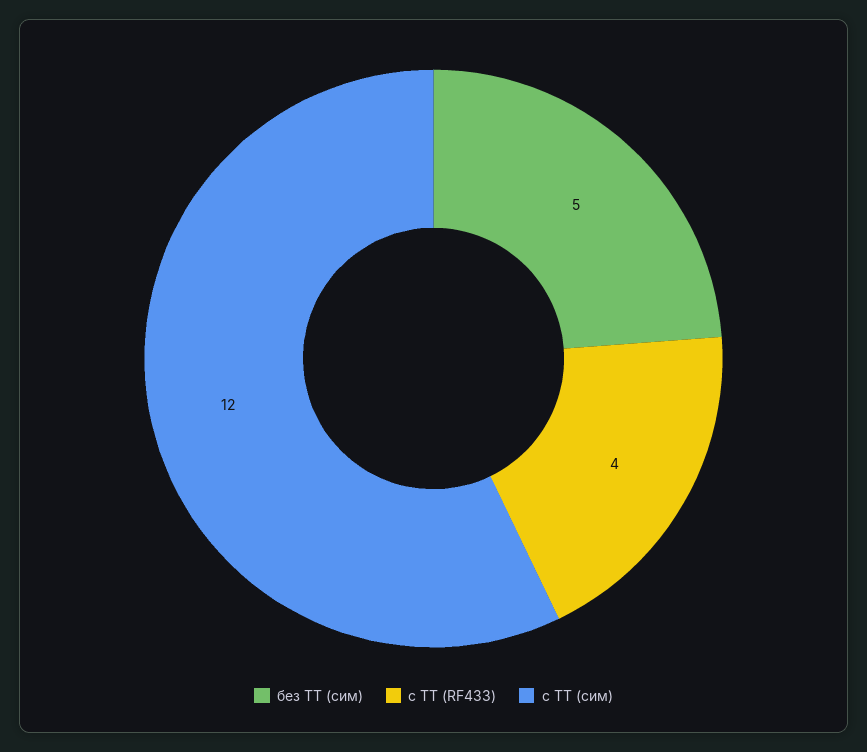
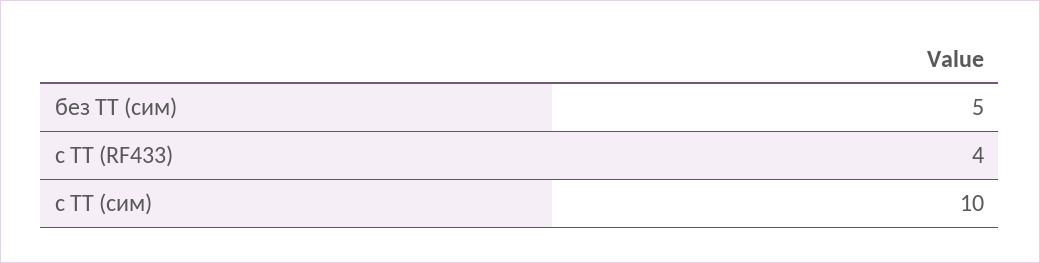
  {
    "без ТТ (сим)": 5,
    "с ТТ (RF433)": 4,
-   "с ТТ (сим)": 12
+   "с ТТ (сим)": 10
  }

